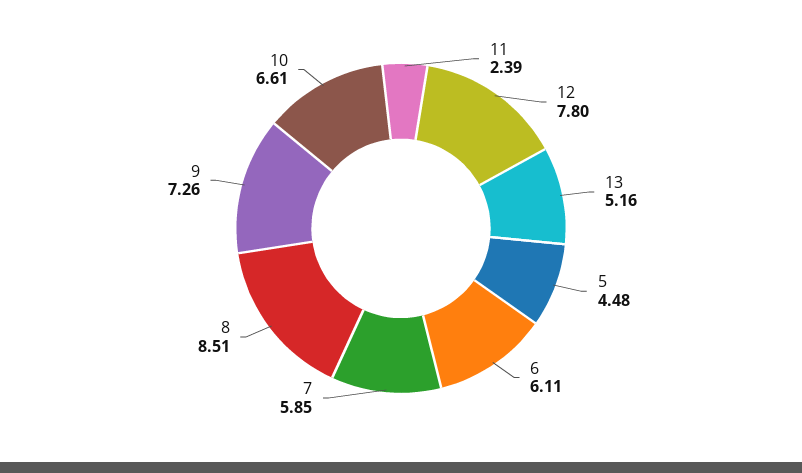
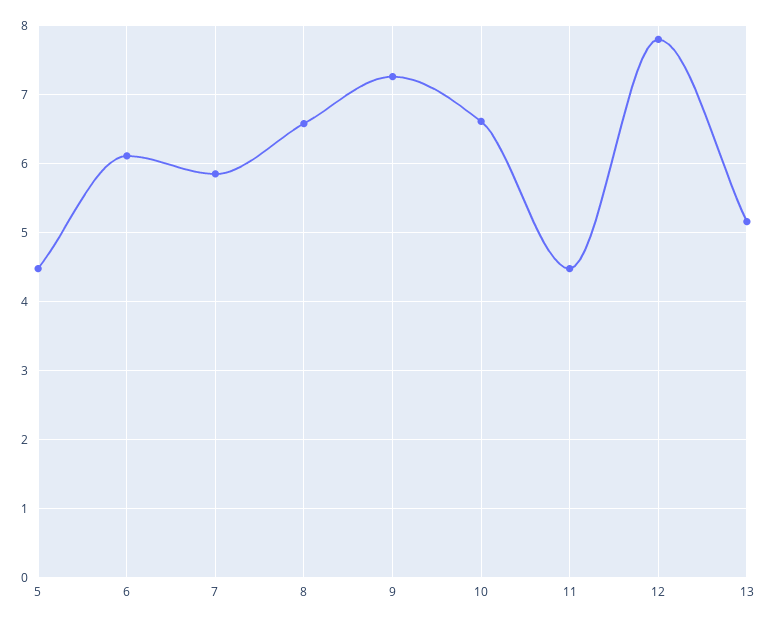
  {
-   "11": 2.39,
+   "11": 4.5,
    "12": 7.8,
    "13": 5.16,
    "5": 4.48,
    "6": 6.11,
    "7": 5.85,
-   "8": 8.51,
+   "8": 6.6,
    "9": 7.26,
    "10": 6.61
  }

